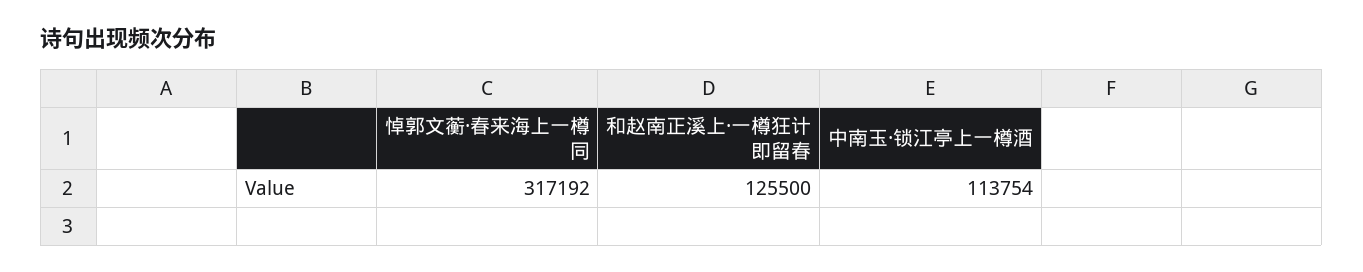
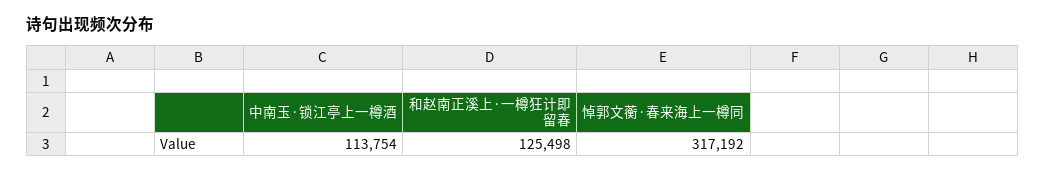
  {
    "悼郭文蘅·春来海上一樽同": 317192,
-   "和赵南正溪上·一樽狂计即留春": 125500,
+   "和赵南正溪上·一樽狂计即留春": 125498,
    "中南玉·锁江亭上一樽酒": 113754
  }

